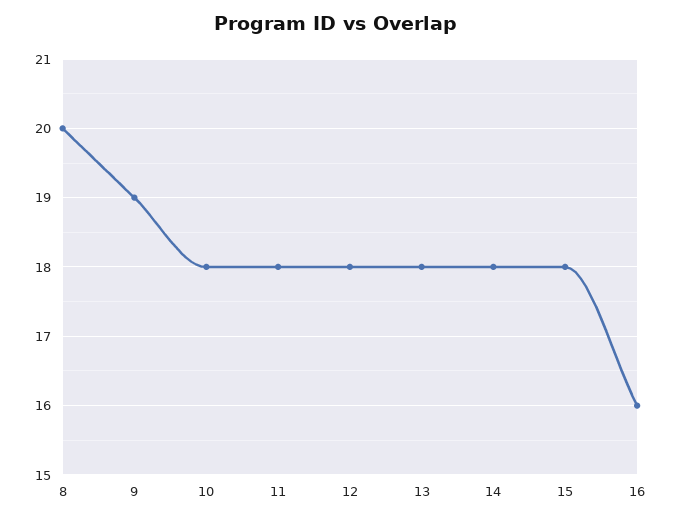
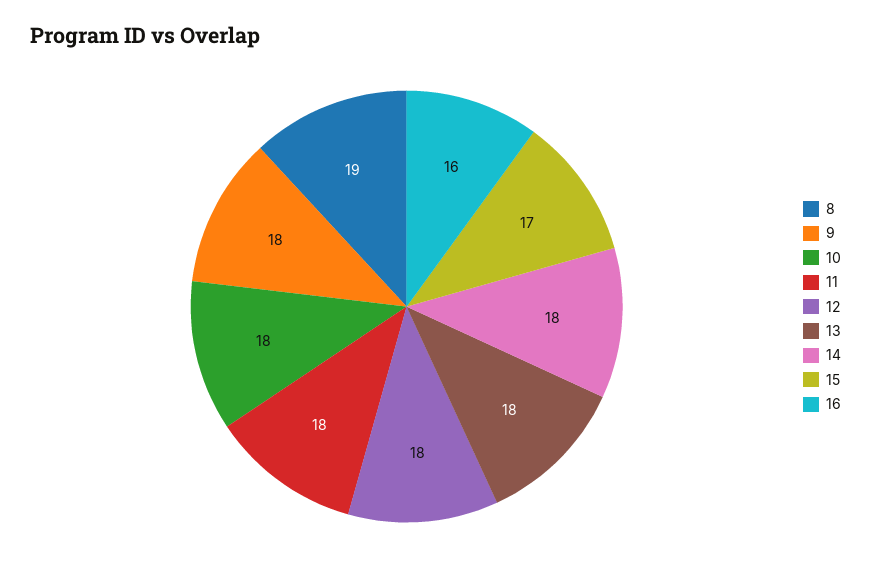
  {
-   "8": 20,
+   "8": 19,
-   "9": 19,
+   "9": 18,
    "10": 18,
    "11": 18,
    "12": 18,
    "13": 18,
    "14": 18,
-   "15": 18,
+   "15": 17,
    "16": 16
  }

